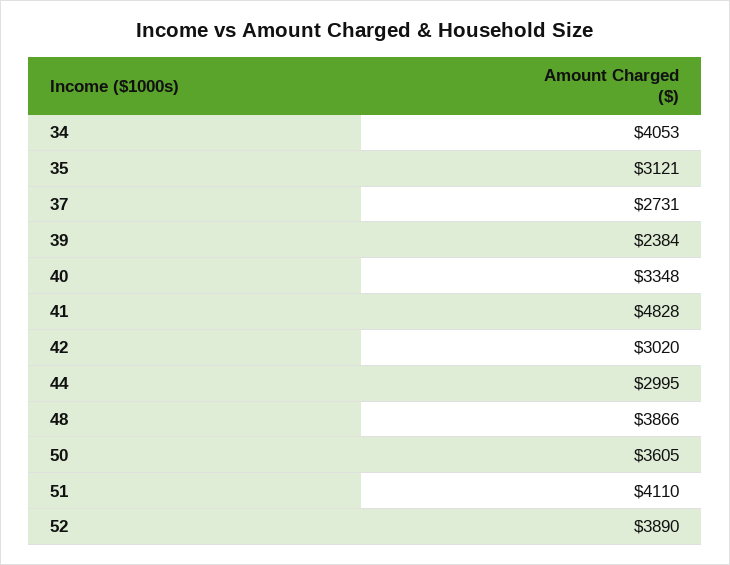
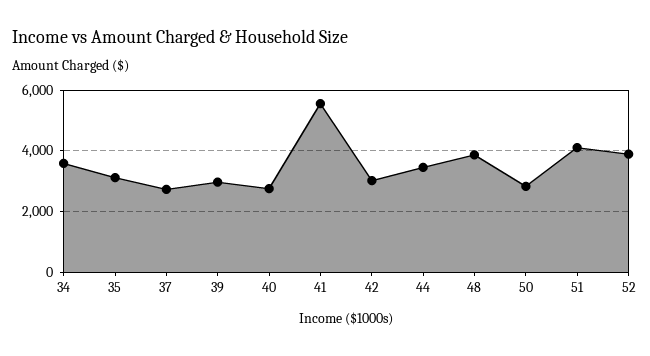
  {
-   "34": 4053,
+   "34": 3600,
    "35": 3121,
    "37": 2731,
-   "39": 2384,
+   "39": 3000,
-   "40": 3348,
+   "40": 2800,
-   "41": 4828,
+   "41": 5600,
    "42": 3020,
-   "44": 2995,
+   "44": 3400,
    "48": 3866,
-   "50": 3605,
+   "50": 2800,
    "51": 4110,
    "52": 3890
  }

